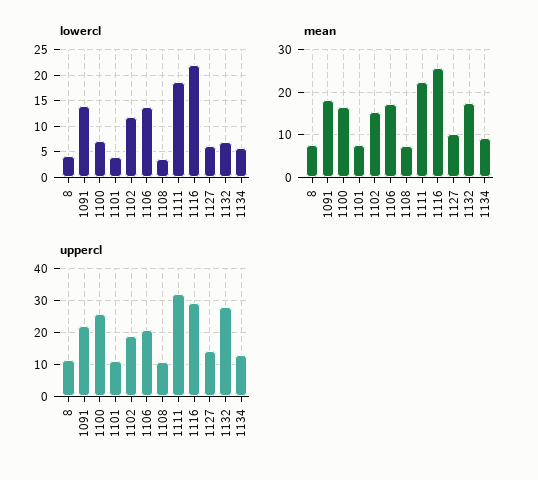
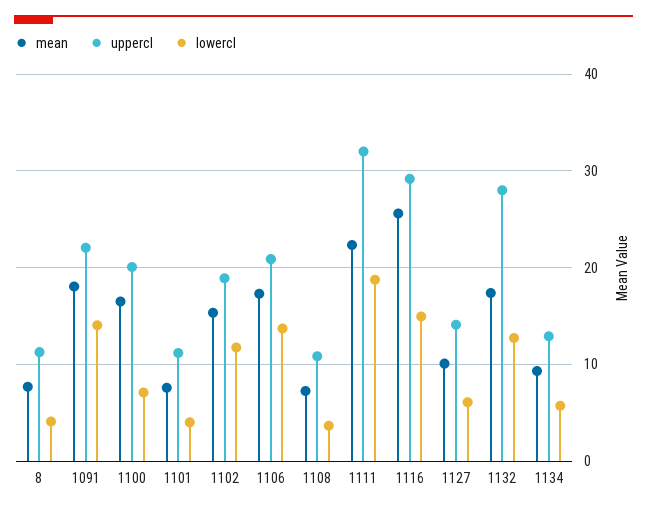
  {
    "lowercl": {
      "8": 4,
      "1091": 14,
      "1100": 7,
      "1101": 4,
      "1102": 12,
      "1106": 14,
      "1108": 4,
      "1111": 19,
-     "1116": 22.5,
+     "1116": 15,
      "1127": 6,
-     "1132": 7.5,
+     "1132": 13,
      "1134": 6
    },
    "mean": {
      "8": 8,
      "1091": 18,
      "1100": 17,
      "1101": 8,
      "1102": 15,
      "1106": 17,
      "1108": 7,
      "1111": 22,
      "1116": 26,
      "1127": 10,
      "1132": 17,
      "1134": 9
    },
    "uppercl": {
      "8": 11,
      "1091": 22,
-     "1100": 26,
+     "1100": 20,
      "1101": 11,
      "1102": 19,
      "1106": 21,
      "1108": 11,
      "1111": 32,
      "1116": 29,
      "1127": 14,
      "1132": 28,
      "1134": 13
    }
  }

